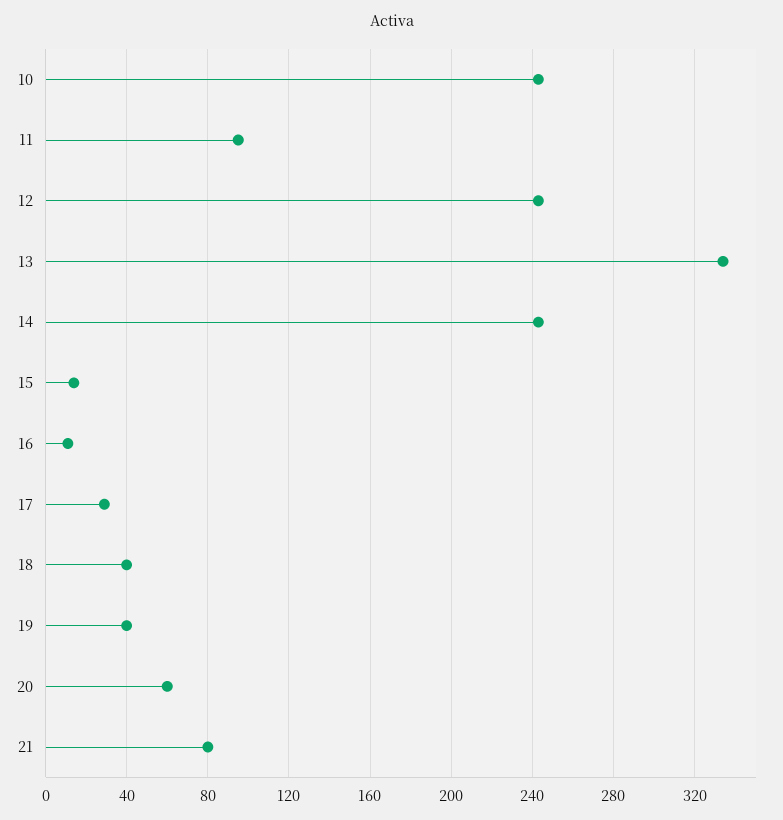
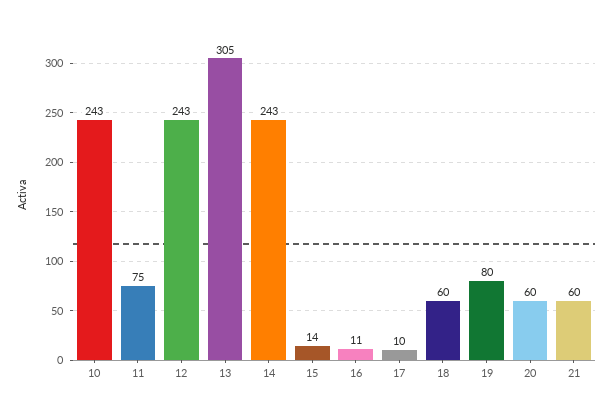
  {
    "10": 243,
-   "11": 95,
+   "11": 75,
    "12": 243,
-   "13": 335,
+   "13": 305,
    "14": 243,
    "15": 14,
    "16": 11,
-   "17": 30,
+   "17": 10,
-   "18": 40,
+   "18": 60,
-   "19": 40,
+   "19": 80,
    "20": 60,
-   "21": 80
+   "21": 60
  }

